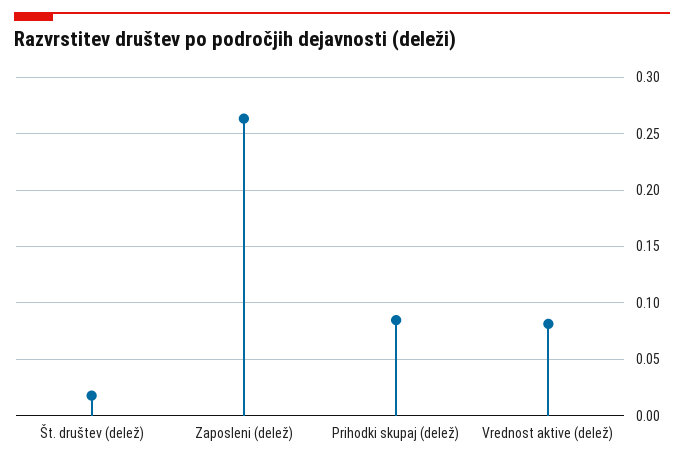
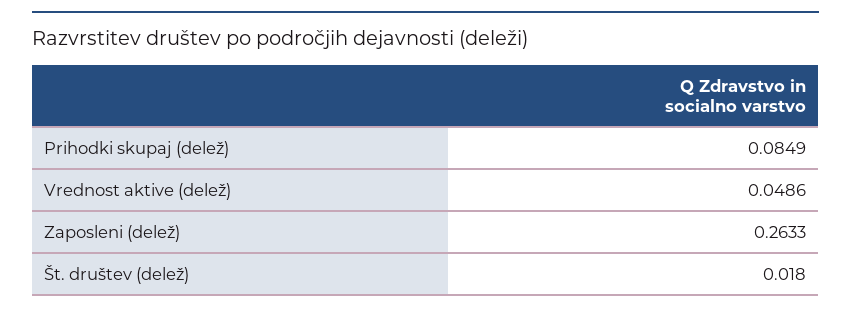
  {
    "Št. društev (delež)": 0.018,
    "Zaposleni (delež)": 0.2633,
    "Prihodki skupaj (delež)": 0.0849,
-   "Vrednost aktive (delež)": 0.08
+   "Vrednost aktive (delež)": 0.0486
  }

